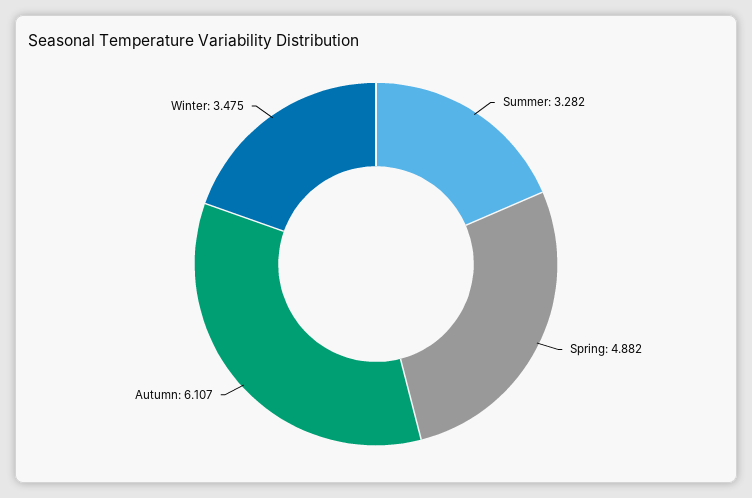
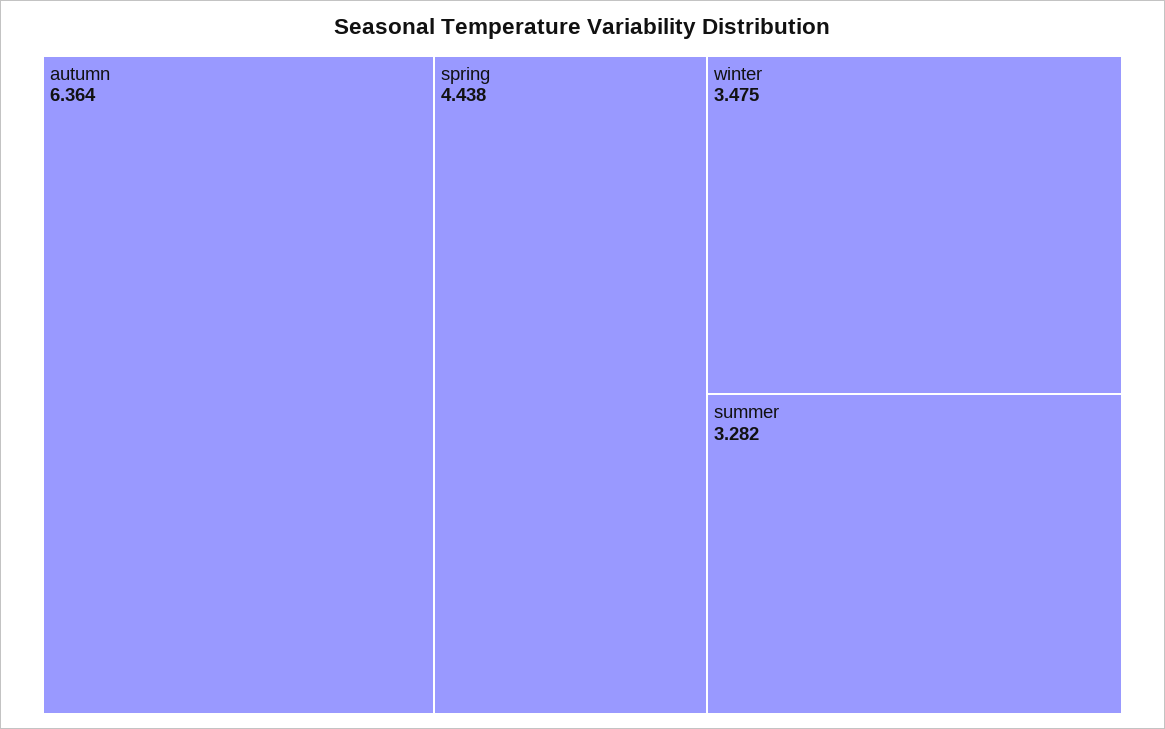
  {
    "Summer": 3.282,
-   "Spring": 4.882,
+   "Spring": 4.438,
-   "Autumn": 6.107,
+   "Autumn": 6.364,
    "Winter": 3.475
  }

